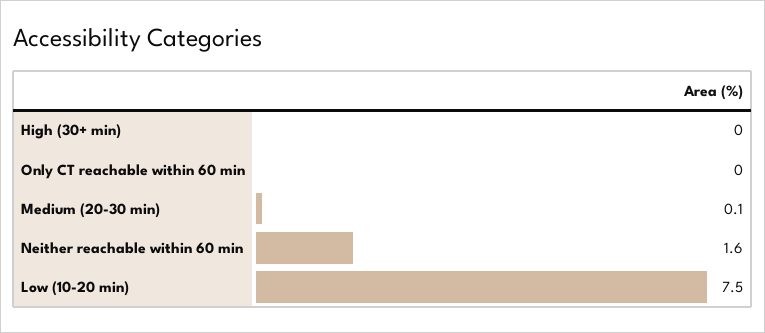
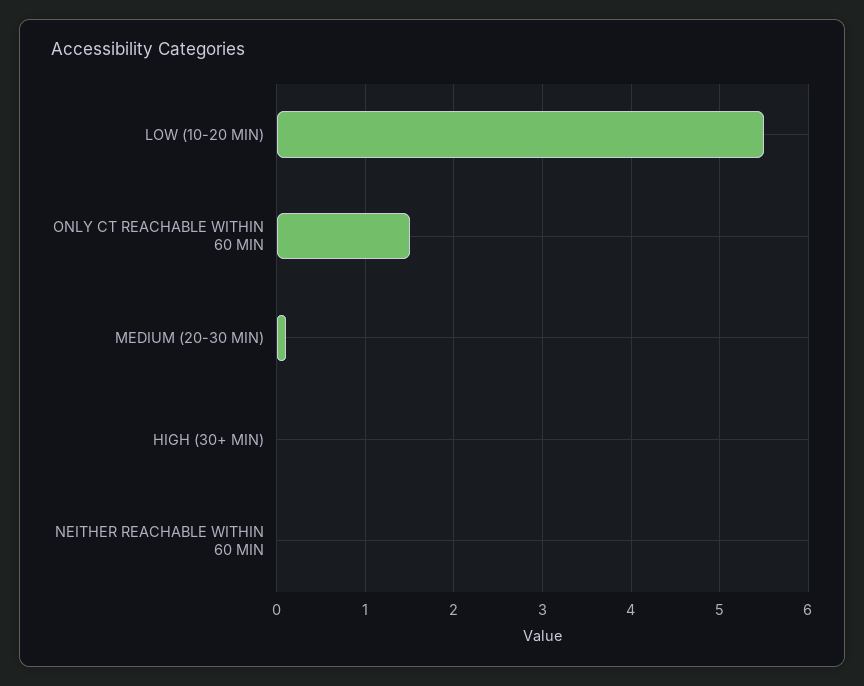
  {
    "High (30+ min)": 0,
-   "Only CT reachable within 60 min": 0,
+   "Only CT reachable within 60 min": 1.5,
    "Medium (20-30 min)": 0.1,
-   "Neither reachable within 60 min": 1.6,
+   "Neither reachable within 60 min": 0,
-   "Low (10-20 min)": 7.5
+   "Low (10-20 min)": 5.5
  }

